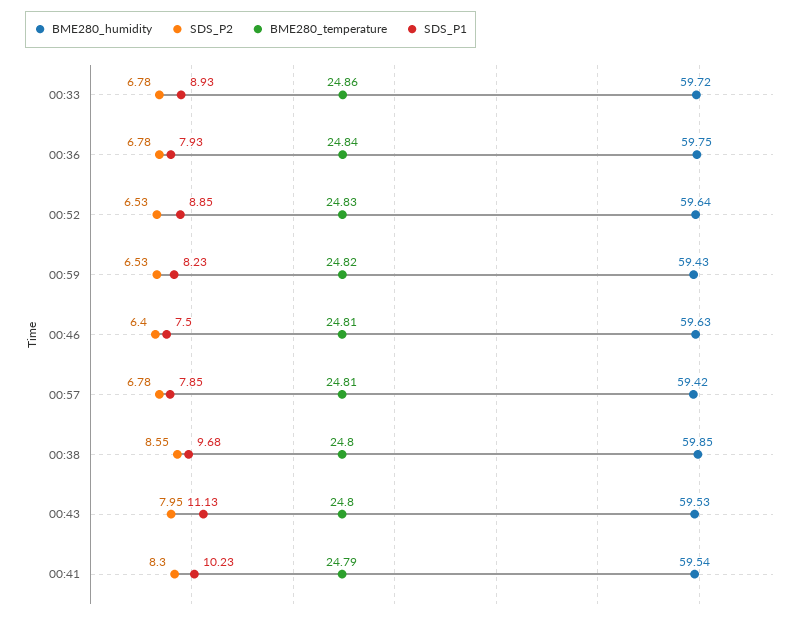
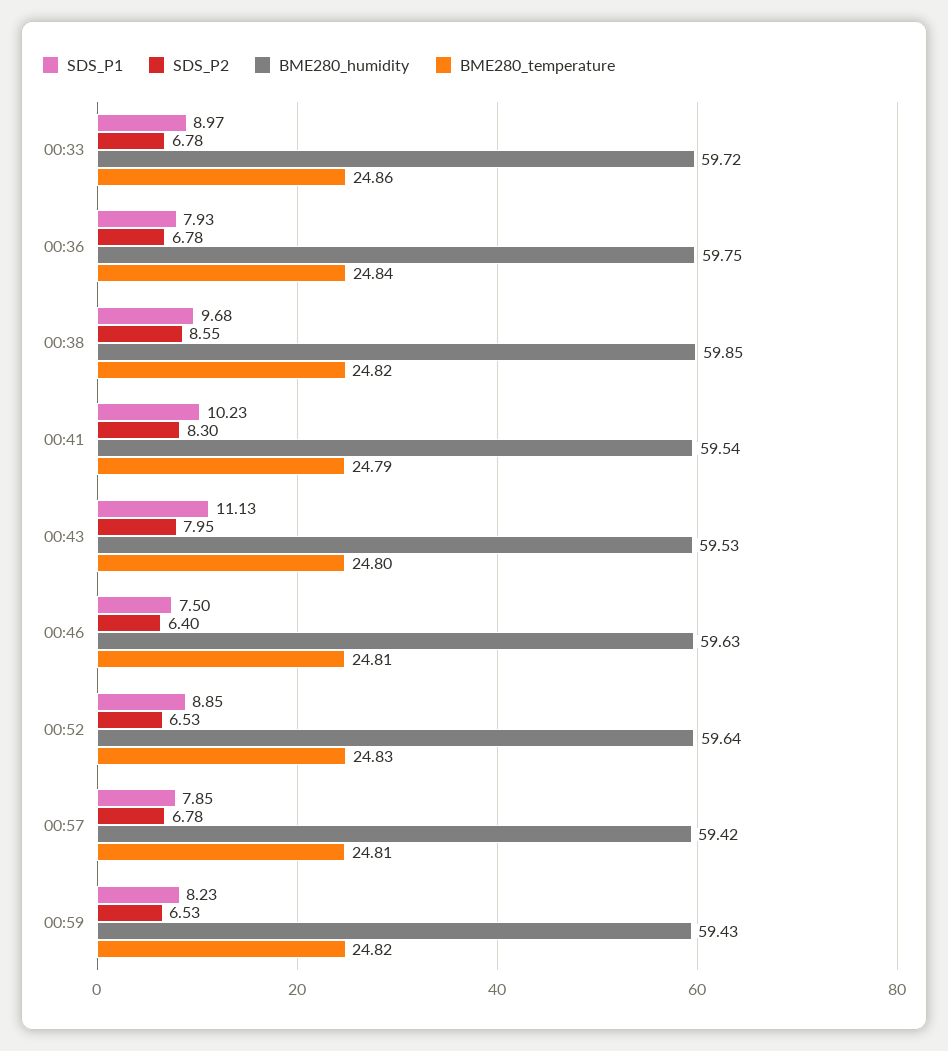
  {
    "BME280_humidity": {
      "00:33": 59.72,
      "00:36": 59.75,
      "00:52": 59.64,
      "00:59": 59.43,
      "00:46": 59.63,
      "00:57": 59.42,
      "00:38": 59.85,
      "00:43": 59.53,
      "00:41": 59.54
    },
    "SDS_P2": {
      "00:33": 6.78,
      "00:36": 6.78,
      "00:52": 6.53,
      "00:59": 6.53,
      "00:46": 6.4,
      "00:57": 6.78,
      "00:38": 8.55,
      "00:43": 7.95,
      "00:41": 8.3
    },
    "BME280_temperature": {
      "00:33": 24.86,
      "00:36": 24.84,
      "00:52": 24.83,
      "00:59": 24.82,
      "00:46": 24.81,
      "00:57": 24.81,
-     "00:38": 24.8,
+     "00:38": 24.82,
      "00:43": 24.8,
      "00:41": 24.79
    },
    "SDS_P1": {
-     "00:33": 8.93,
+     "00:33": 8.97,
      "00:36": 7.93,
      "00:52": 8.85,
      "00:59": 8.23,
      "00:46": 7.5,
      "00:57": 7.85,
      "00:38": 9.68,
      "00:43": 11.13,
      "00:41": 10.23
    }
  }

